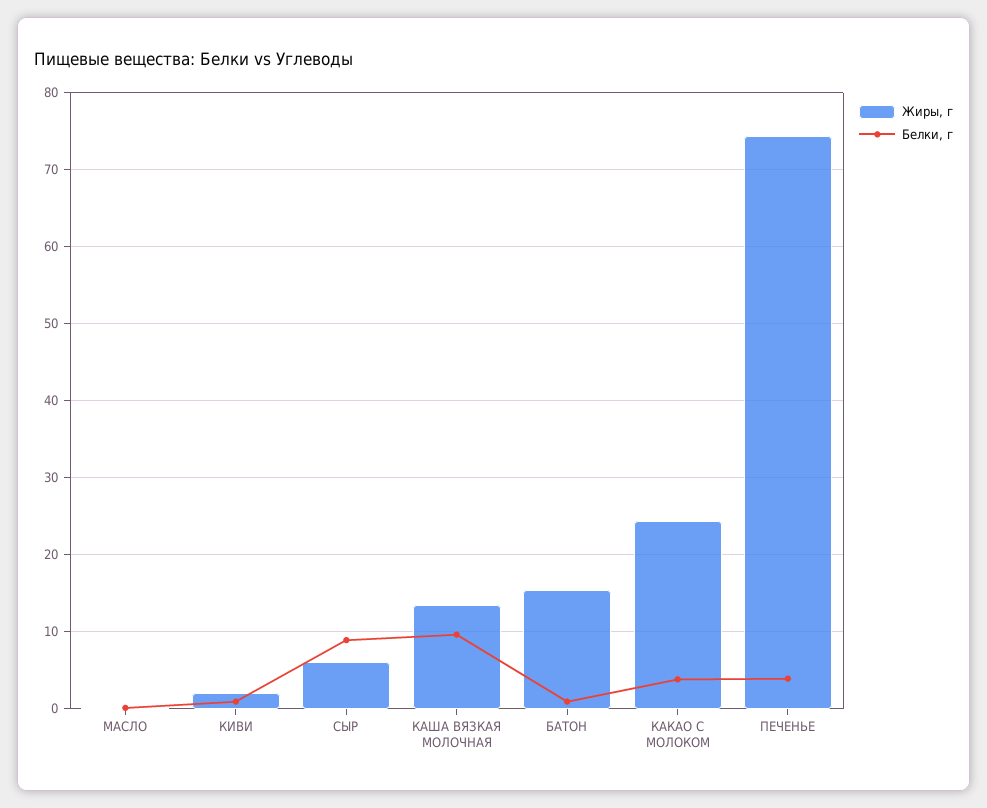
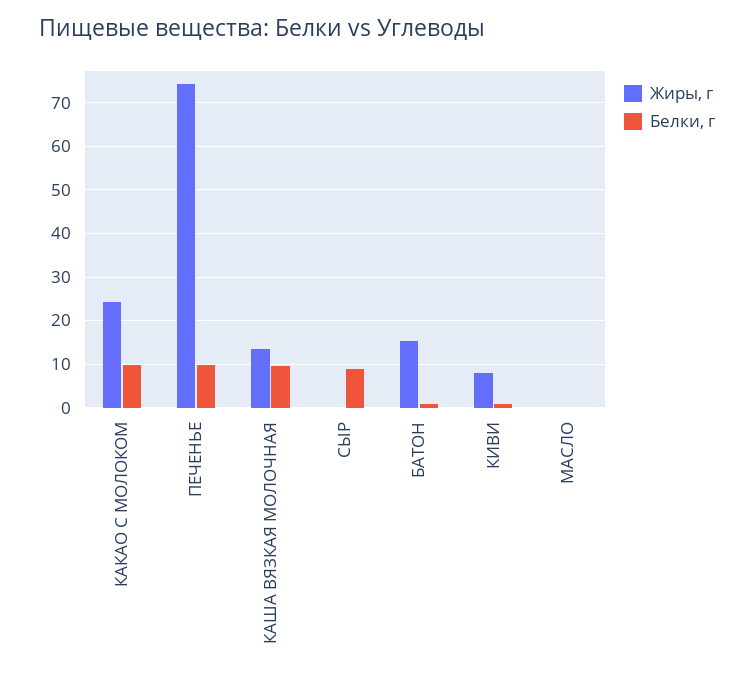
  {
    "Жиры, г": {
      "МАСЛО": 0,
-     "КИВИ": 2,
+     "КИВИ": 8,
-     "СЫР": 6,
+     "СЫР": 0,
      "КАША ВЯЗКАЯ МОЛОЧНАЯ": 14,
      "БАТОН": 15,
      "КАКАО С МОЛОКОМ": 24,
      "ПЕЧЕНЬЕ": 74
    },
    "Белки, г": {
      "МАСЛО": 0,
      "КИВИ": 1,
      "СЫР": 9,
      "КАША ВЯЗКАЯ МОЛОЧНАЯ": 10,
      "БАТОН": 1,
-     "КАКАО С МОЛОКОМ": 4,
+     "КАКАО С МОЛОКОМ": 10,
-     "ПЕЧЕНЬЕ": 4
+     "ПЕЧЕНЬЕ": 10
    }
  }

